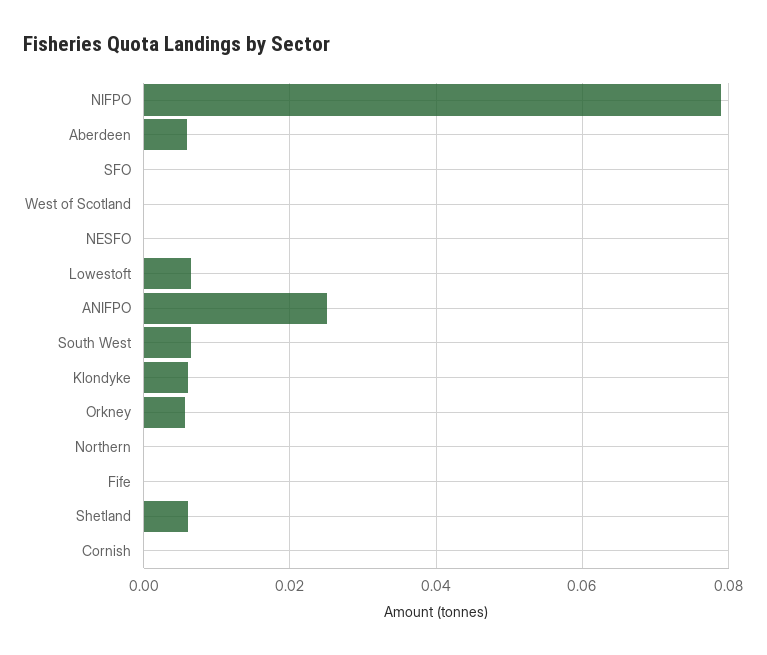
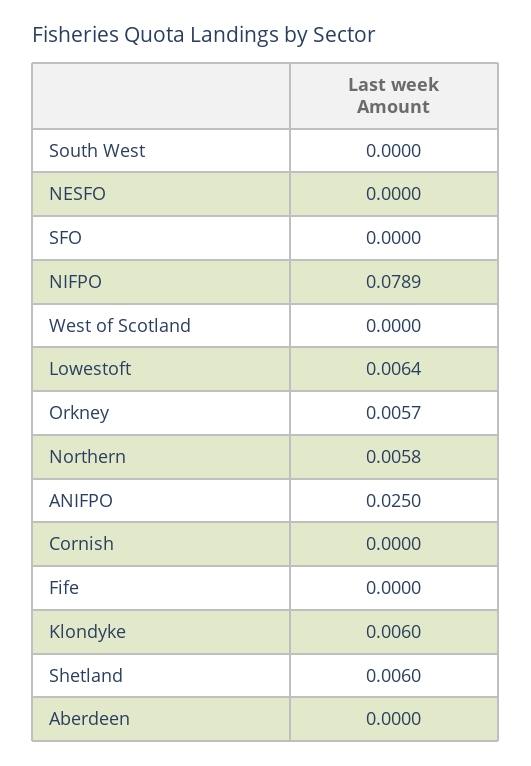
  {
    "NIFPO": 0.0789,
-   "Aberdeen": 0.006,
+   "Aberdeen": 0,
    "SFO": 0,
    "West of Scotland": 0,
    "NESFO": 0,
    "Lowestoft": 0.0064,
    "ANIFPO": 0.025,
-   "South West": 0.006,
+   "South West": 0,
    "Klondyke": 0.006,
    "Orkney": 0.0057,
-   "Northern": 0,
+   "Northern": 0.0058,
    "Fife": 0,
    "Shetland": 0.006,
    "Cornish": 0
  }

